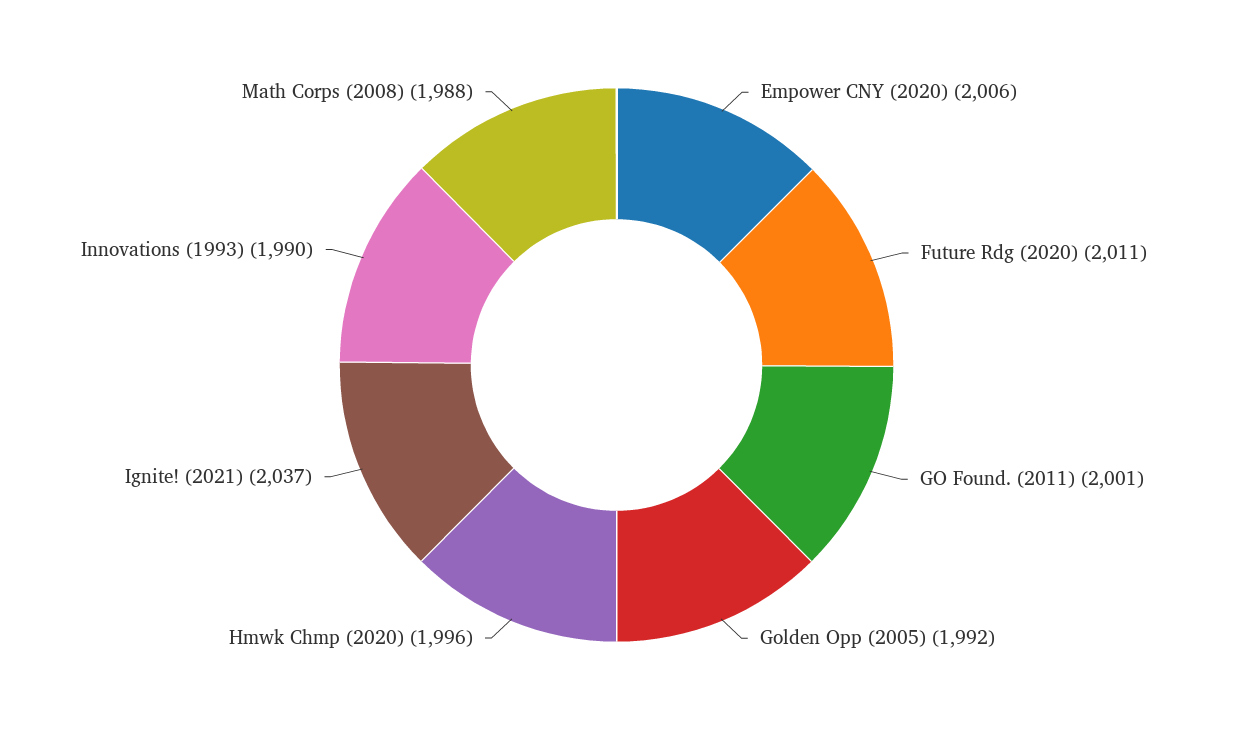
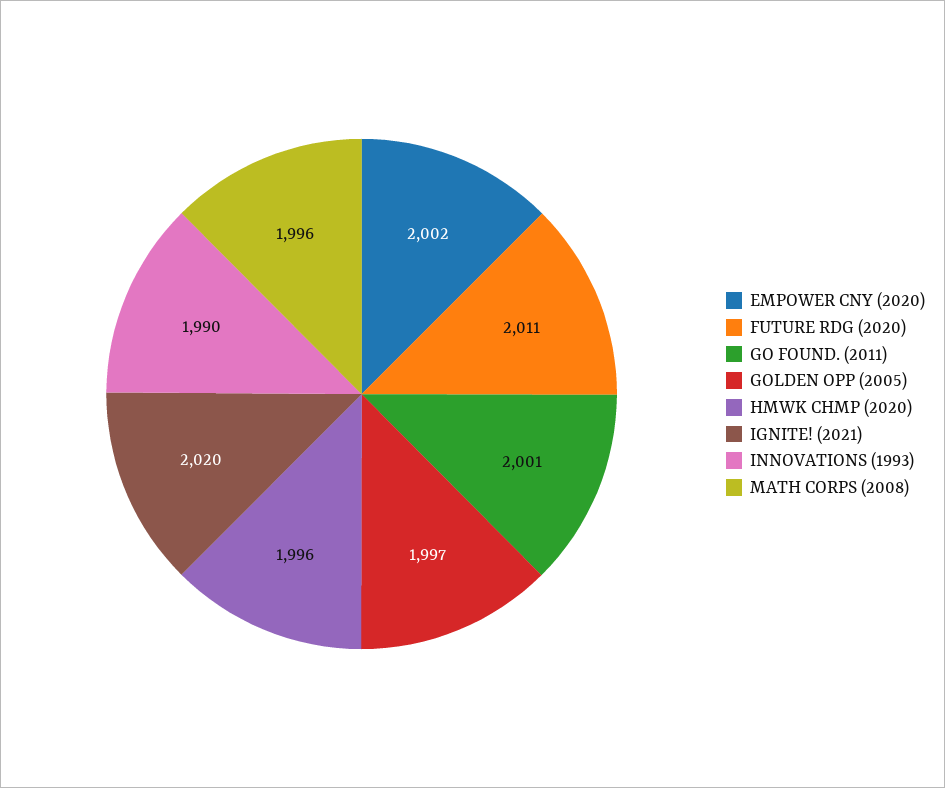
  {
-   "Empower CNY (2020)": 2006,
+   "Empower CNY (2020)": 2002,
    "Future Rdg (2020)": 2011,
    "GO Found. (2011)": 2001,
-   "Golden Opp (2005)": 1992,
+   "Golden Opp (2005)": 1997,
    "Hmwk Chmp (2020)": 1996,
-   "Ignite! (2021)": 2037,
+   "Ignite! (2021)": 2020,
    "Innovations (1993)": 1990,
-   "Math Corps (2008)": 1988
+   "Math Corps (2008)": 1996
  }

